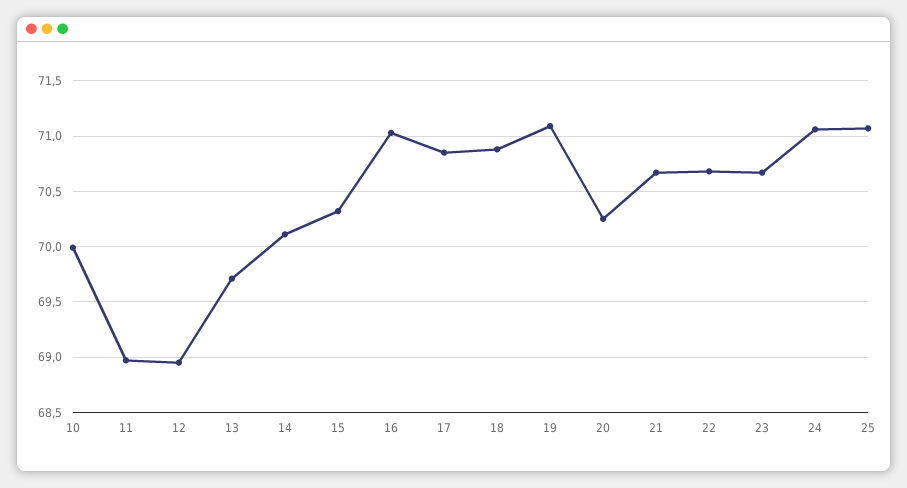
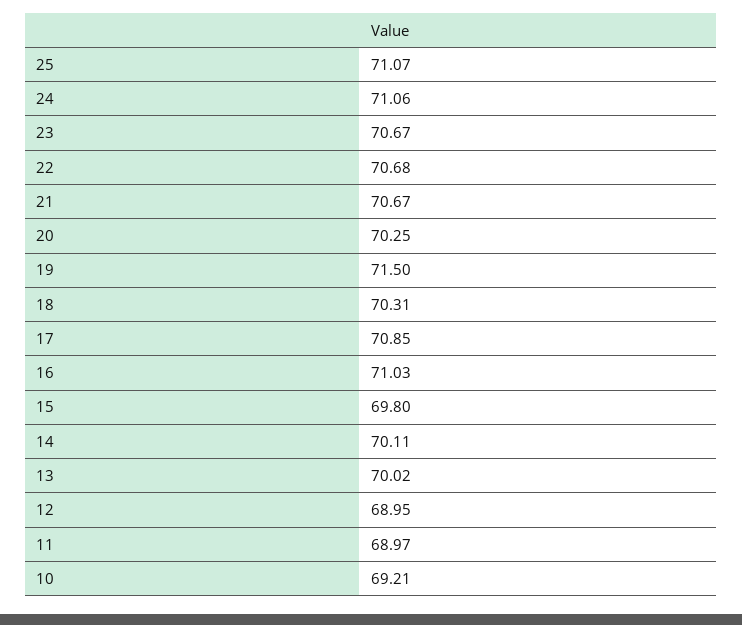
  {
-   "10": 70,
+   "10": 69.21,
    "11": 68.97,
    "12": 68.95,
-   "13": 69.7,
+   "13": 70.02,
    "14": 70.11,
-   "15": 70.3,
+   "15": 69.8,
    "16": 71.03,
    "17": 70.85,
-   "18": 70.9,
+   "18": 70.31,
-   "19": 71.1,
+   "19": 71.5,
    "20": 70.25,
    "21": 70.67,
    "22": 70.68,
    "23": 70.67,
    "24": 71.06,
    "25": 71.07
  }

